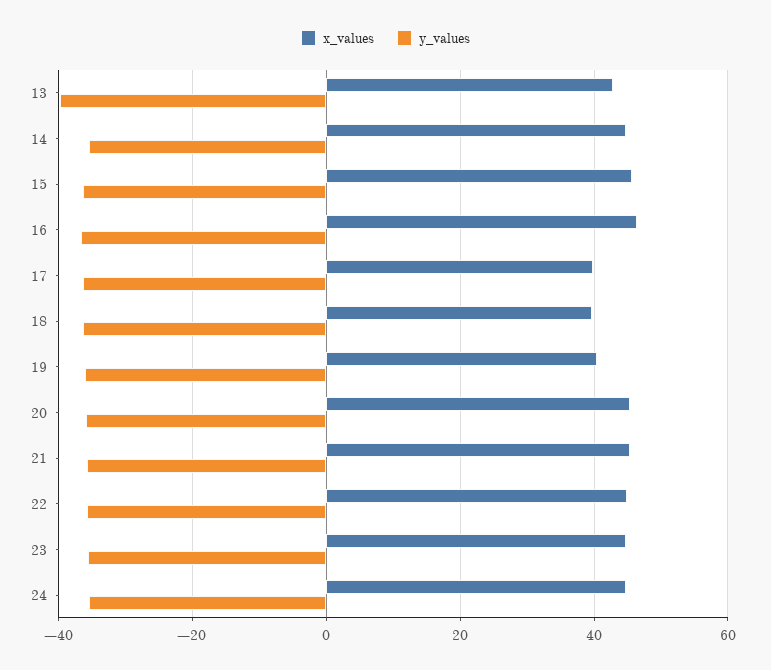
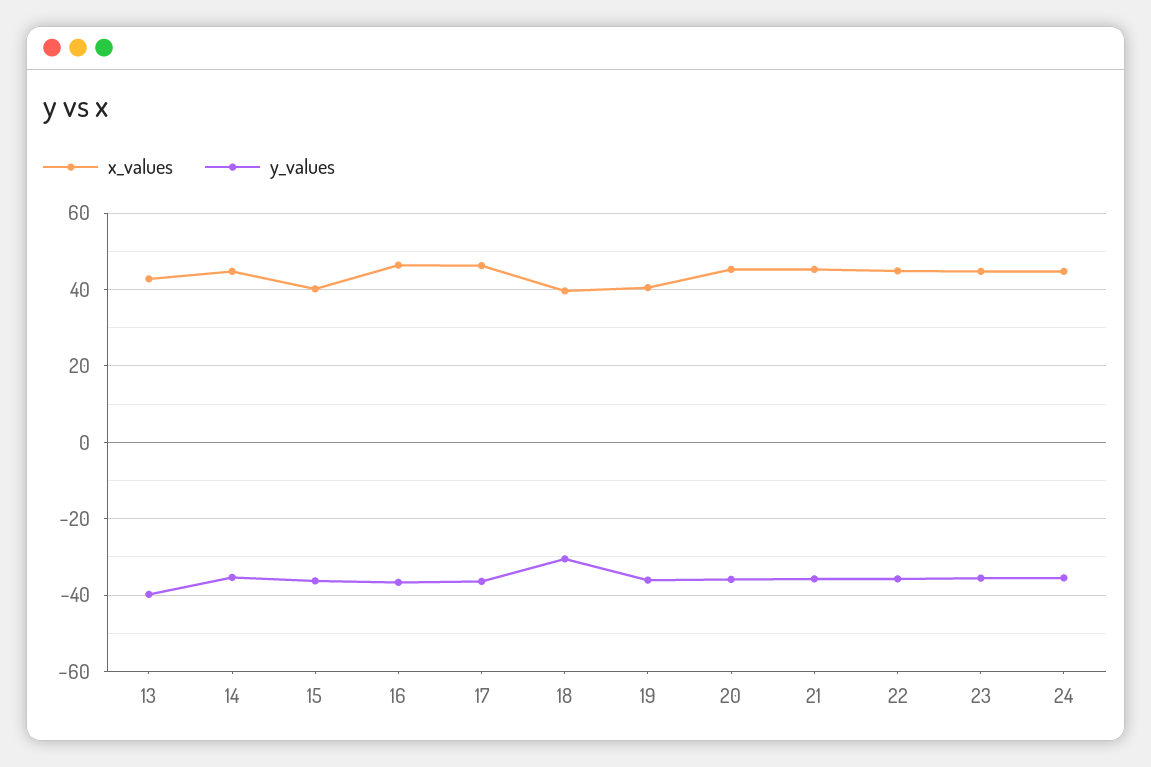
  {
    "x_values": {
      "13": 42,
      "14": 44,
-     "15": 46,
+     "15": 40,
      "16": 46,
-     "17": 40,
+     "17": 46,
      "18": 40,
      "19": 40,
      "20": 46,
      "21": 46,
      "22": 44,
      "23": 44,
      "24": 44
    },
    "y_values": {
      "13": -40,
      "14": -36,
      "15": -36,
      "16": -36,
      "17": -36,
-     "18": -36,
+     "18": -30,
      "19": -36,
      "20": -36,
      "21": -36,
      "22": -36,
      "23": -36,
      "24": -36
    }
  }

